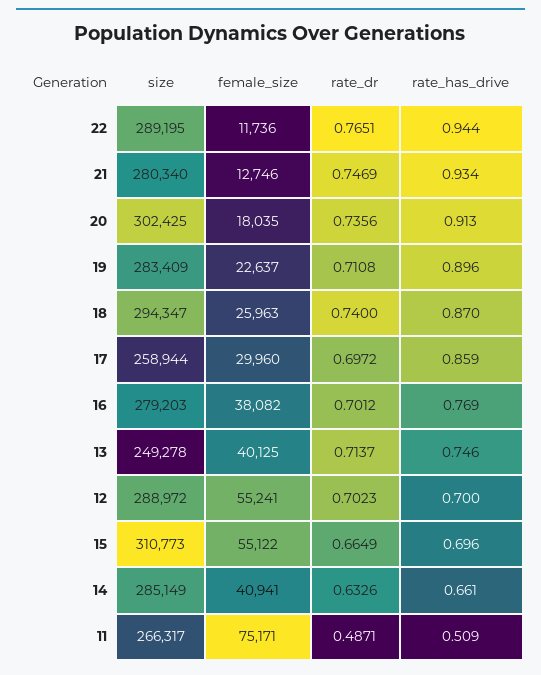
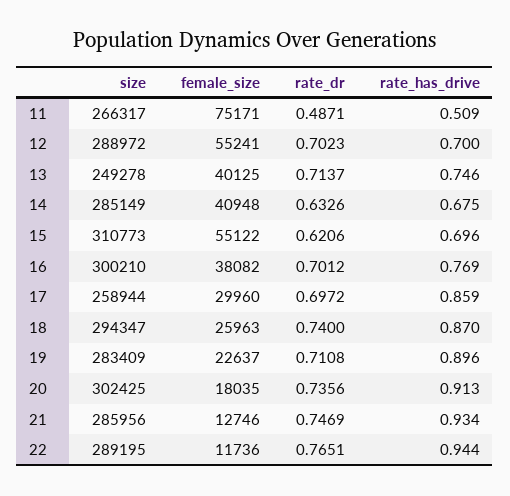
  {
    "size": {
      "22": 289195,
-     "21": 280340,
+     "21": 285956,
      "20": 302425,
      "19": 283409,
      "18": 294347,
      "17": 258944,
-     "16": 279203,
+     "16": 300210,
      "13": 249278,
      "12": 288972,
      "15": 310773,
      "14": 285149,
      "11": 266317
    },
    "female_size": {
      "22": 11736,
      "21": 12746,
      "20": 18035,
      "19": 22637,
      "18": 25963,
      "17": 29960,
      "16": 38082,
      "13": 40125,
      "12": 55241,
      "15": 55122,
-     "14": 40941,
+     "14": 40948,
      "11": 75171
    },
    "rate_dr": {
      "22": 0.7651,
      "21": 0.7469,
      "20": 0.7356,
      "19": 0.7108,
      "18": 0.74,
      "17": 0.6972,
      "16": 0.7012,
      "13": 0.7137,
      "12": 0.7023,
-     "15": 0.6649,
+     "15": 0.6206,
      "14": 0.6326,
      "11": 0.4871
    },
    "rate_has_drive": {
      "22": 0.944,
      "21": 0.934,
      "20": 0.913,
      "19": 0.896,
      "18": 0.87,
      "17": 0.859,
      "16": 0.769,
      "13": 0.746,
      "12": 0.7,
      "15": 0.696,
-     "14": 0.661,
+     "14": 0.675,
      "11": 0.509
    }
  }

